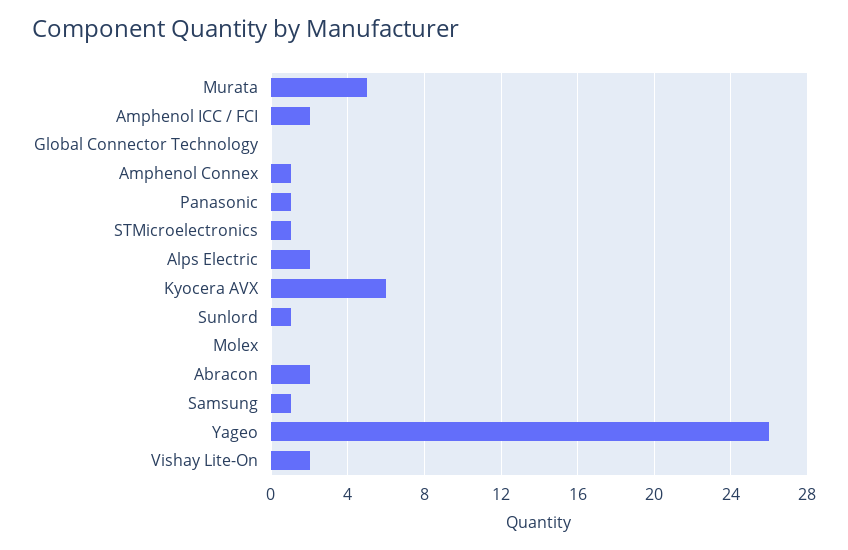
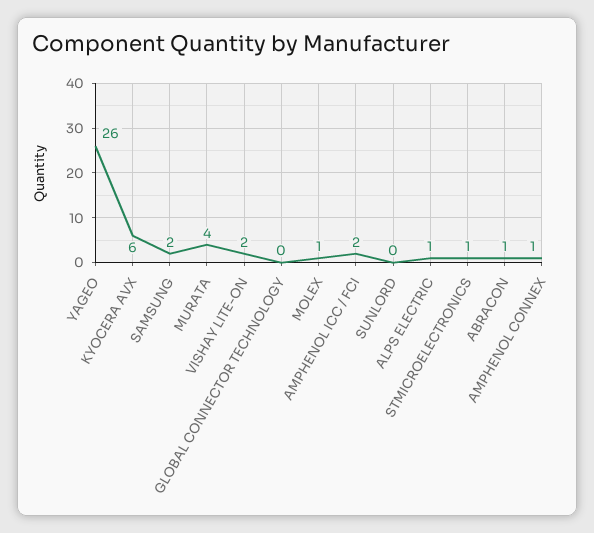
  {
-   "Murata": 5,
+   "Murata": 4,
    "Amphenol ICC / FCI": 2,
    "Global Connector Technology": 0,
    "Amphenol Connex": 1,
-   "Panasonic": 1,
    "STMicroelectronics": 1,
-   "Alps Electric": 2,
+   "Alps Electric": 1,
    "Kyocera AVX": 6,
-   "Sunlord": 1,
+   "Sunlord": 0,
-   "Molex": 0,
+   "Molex": 1,
-   "Abracon": 2,
+   "Abracon": 1,
-   "Samsung": 1,
+   "Samsung": 2,
    "Yageo": 26,
    "Vishay Lite-On": 2
  }

